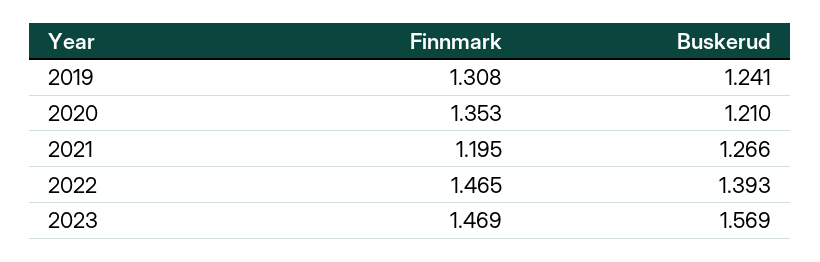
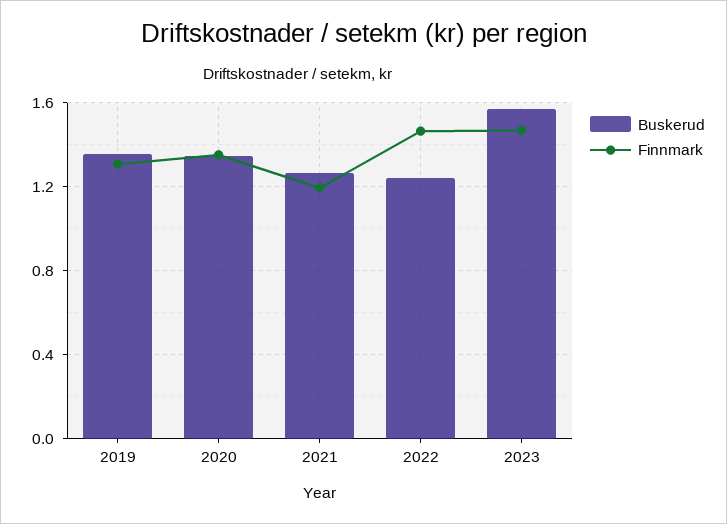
  {
    "Finnmark": {
      "2019": 1.308,
      "2020": 1.353,
      "2021": 1.195,
      "2022": 1.465,
      "2023": 1.469
    },
    "Buskerud": {
-     "2019": 1.241,
+     "2019": 1.35,
-     "2020": 1.21,
+     "2020": 1.35,
      "2021": 1.266,
-     "2022": 1.393,
+     "2022": 1.25,
      "2023": 1.569
    }
  }

